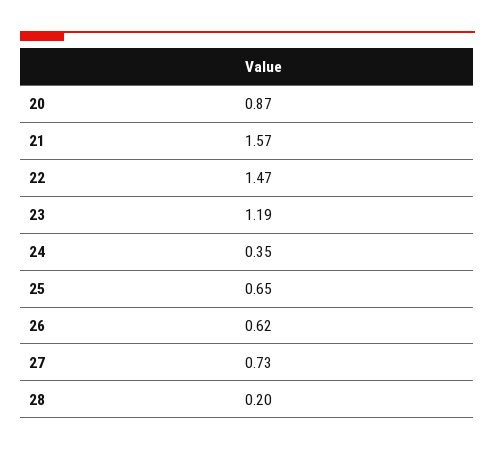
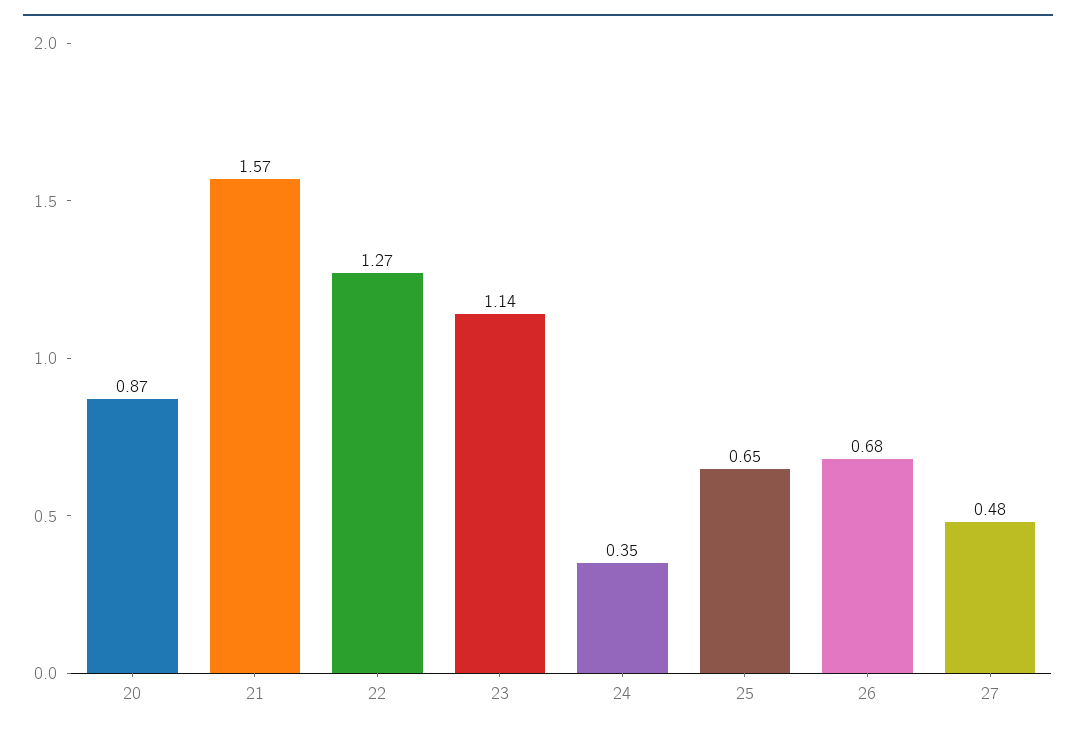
  {
    "20": 0.87,
    "21": 1.57,
-   "22": 1.47,
+   "22": 1.27,
-   "23": 1.19,
+   "23": 1.14,
    "24": 0.35,
    "25": 0.65,
-   "26": 0.62,
+   "26": 0.68,
-   "27": 0.73,
+   "27": 0.48
-   "28": 0.2
  }

